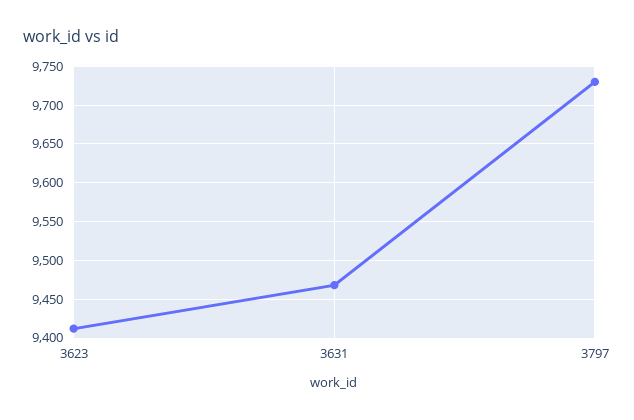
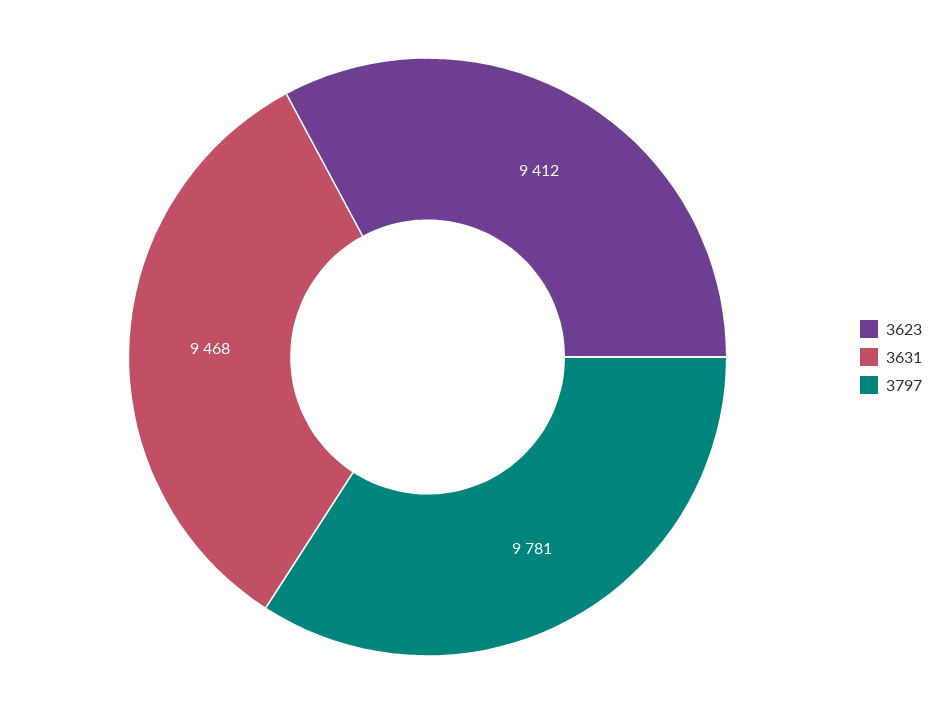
  {
    "3623": 9412,
    "3631": 9468,
-   "3797": 9730
+   "3797": 9781
  }

